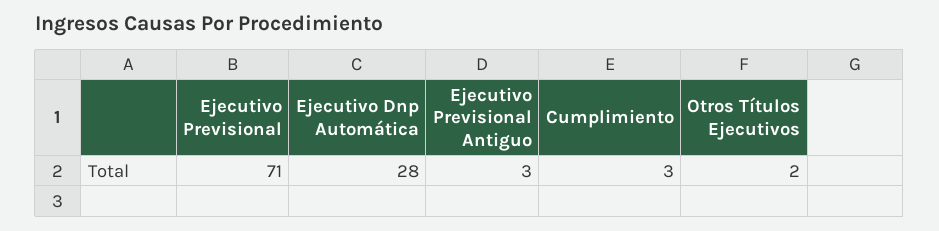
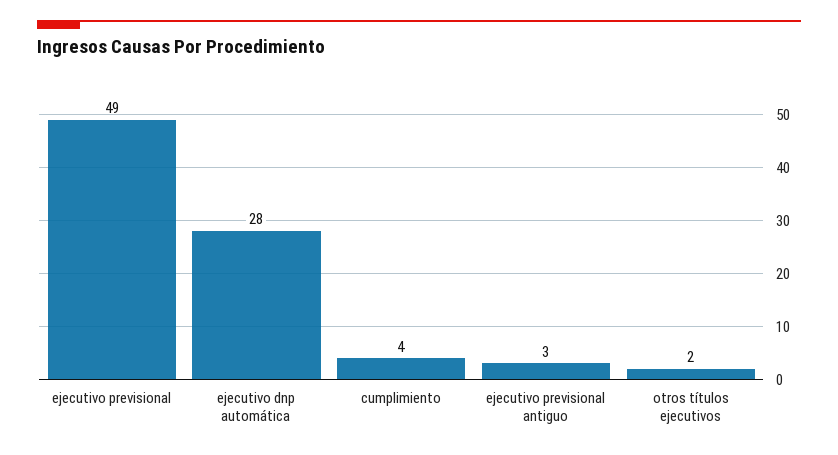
  {
-   "Ejecutivo Previsional": 71,
+   "Ejecutivo Previsional": 49,
    "Ejecutivo Dnp Automática": 28,
    "Ejecutivo Previsional Antiguo": 3,
-   "Cumplimiento": 3,
+   "Cumplimiento": 4,
    "Otros Títulos Ejecutivos": 2
  }

